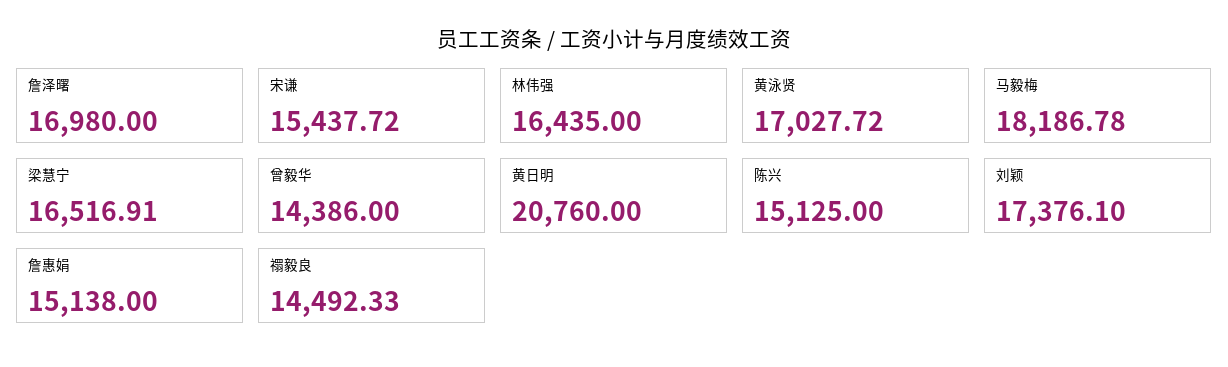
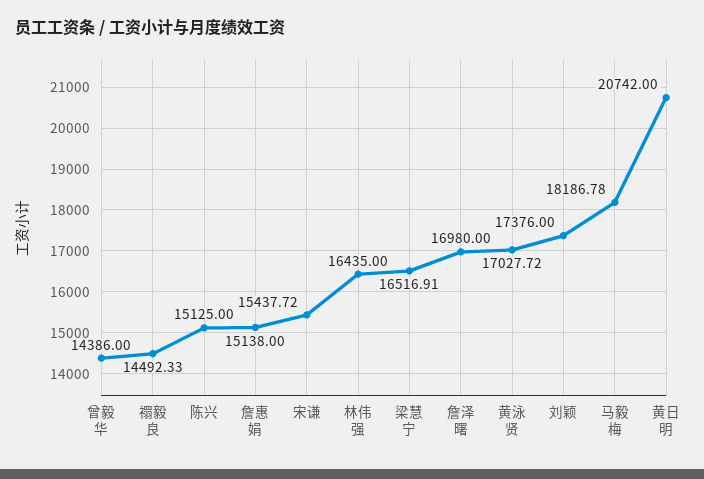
  {
    "詹泽曙": 16980,
    "宋谦": 15437.72,
    "林伟强": 16435,
    "黄泳贤": 17027.72,
    "马毅梅": 18186.78,
    "梁慧宁": 16516.91,
    "曾毅华": 14386,
-   "黄日明": 20760,
+   "黄日明": 20742,
    "陈兴": 15125,
-   "刘颖": 17376.1,
+   "刘颖": 17376,
    "詹惠娟": 15138,
    "禤毅良": 14492.33
  }

